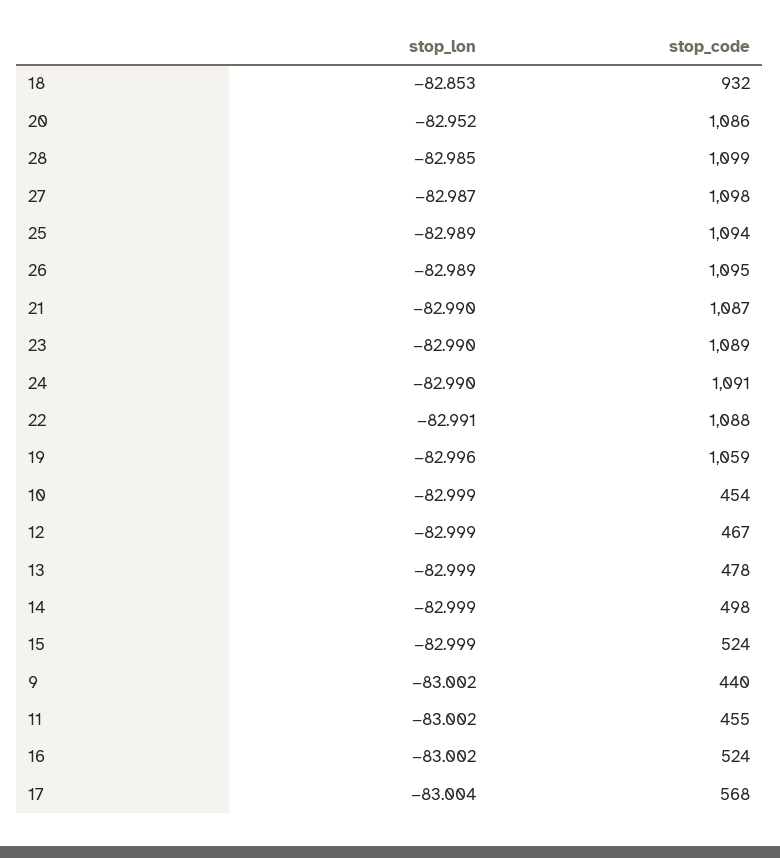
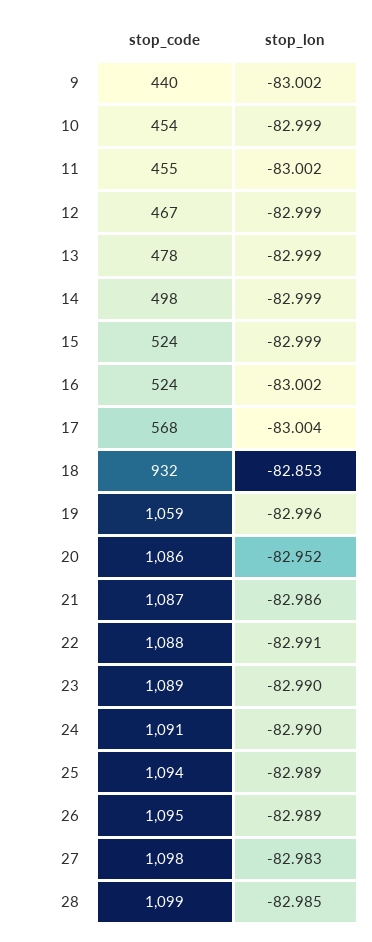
  {
    "stop_lon": {
      "18": -82.853,
      "20": -82.952,
      "28": -82.985,
-     "27": -82.987,
+     "27": -82.983,
      "25": -82.989,
      "26": -82.989,
-     "21": -82.99,
+     "21": -82.986,
      "23": -82.99,
      "24": -82.99,
      "22": -82.991,
      "19": -82.996,
      "10": -82.999,
      "12": -82.999,
      "13": -82.999,
      "14": -82.999,
      "15": -82.999,
      "9": -83.002,
      "11": -83.002,
      "16": -83.002,
      "17": -83.004
    },
    "stop_code": {
      "18": 932,
      "20": 1086,
      "28": 1099,
      "27": 1098,
      "25": 1094,
      "26": 1095,
      "21": 1087,
      "23": 1089,
      "24": 1091,
      "22": 1088,
      "19": 1059,
      "10": 454,
      "12": 467,
      "13": 478,
      "14": 498,
      "15": 524,
      "9": 440,
      "11": 455,
      "16": 524,
      "17": 568
    }
  }

